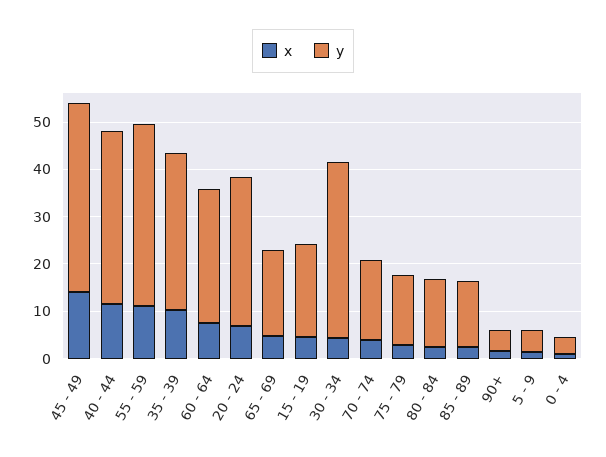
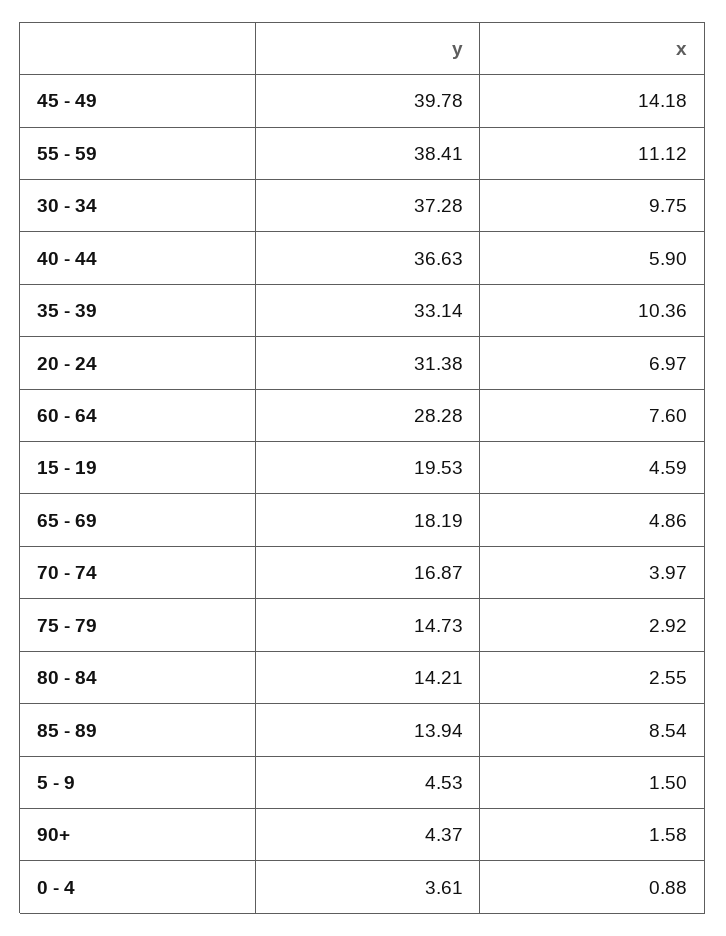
  {
    "x": {
      "45 - 49": 14.18,
-     "40 - 44": 12,
+     "40 - 44": 5.9,
      "55 - 59": 11.12,
      "35 - 39": 10.36,
      "60 - 64": 7.6,
      "20 - 24": 6.97,
      "65 - 69": 4.86,
      "15 - 19": 4.59,
-     "30 - 34": 4,
+     "30 - 34": 9.75,
      "70 - 74": 3.97,
      "75 - 79": 2.92,
      "80 - 84": 2.55,
-     "85 - 89": 2,
+     "85 - 89": 8.54,
      "90+": 1.58,
      "5 - 9": 1.5,
      "0 - 4": 0.88
    },
    "y": {
      "45 - 49": 39.78,
      "40 - 44": 36.63,
      "55 - 59": 38.41,
      "35 - 39": 33.14,
      "60 - 64": 28.28,
      "20 - 24": 31.38,
      "65 - 69": 18.19,
      "15 - 19": 19.53,
      "30 - 34": 37.28,
      "70 - 74": 16.87,
      "75 - 79": 14.73,
      "80 - 84": 14.21,
      "85 - 89": 13.94,
      "90+": 4.37,
      "5 - 9": 4.53,
      "0 - 4": 3.61
    }
  }

